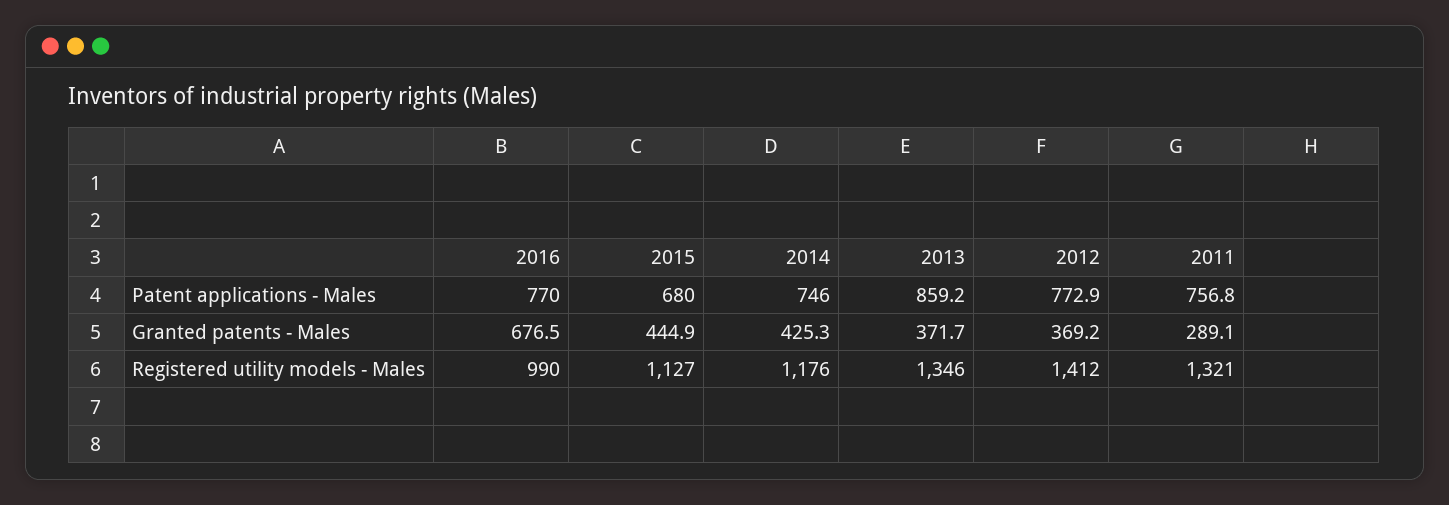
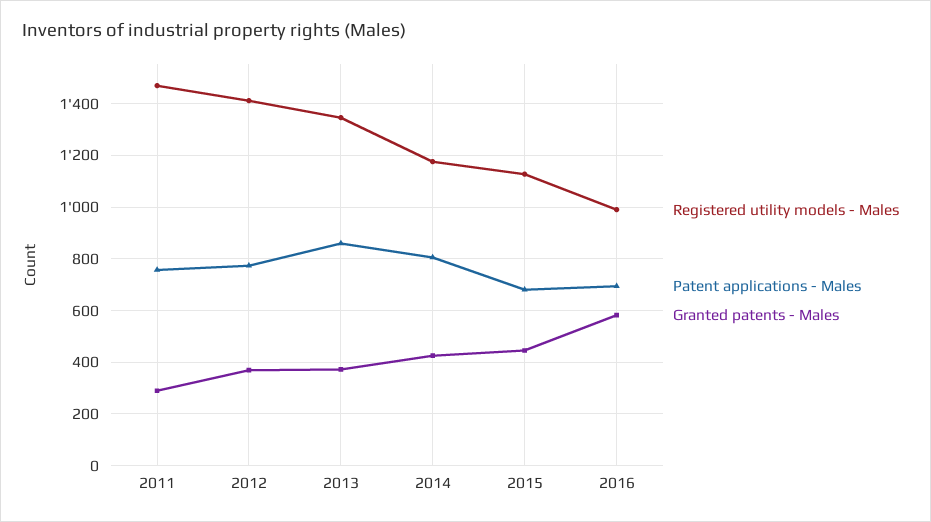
  {
    "Patent applications - Males": {
-     "2016": 770,
+     "2016": 700,
      "2015": 680,
-     "2014": 746,
+     "2014": 800,
      "2013": 859.2,
      "2012": 772.9,
      "2011": 756.8
    },
    "Granted patents - Males": {
-     "2016": 676.5,
+     "2016": 575,
      "2015": 444.9,
      "2014": 425.3,
      "2013": 371.7,
      "2012": 369.2,
      "2011": 289.1
    },
    "Registered utility models - Males": {
      "2016": 990,
      "2015": 1127,
      "2014": 1176,
      "2013": 1346,
      "2012": 1412,
-     "2011": 1321
+     "2011": 1475
    }
  }

